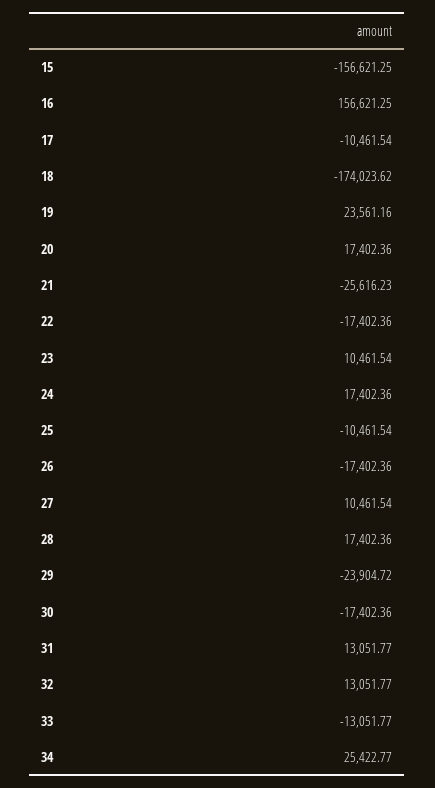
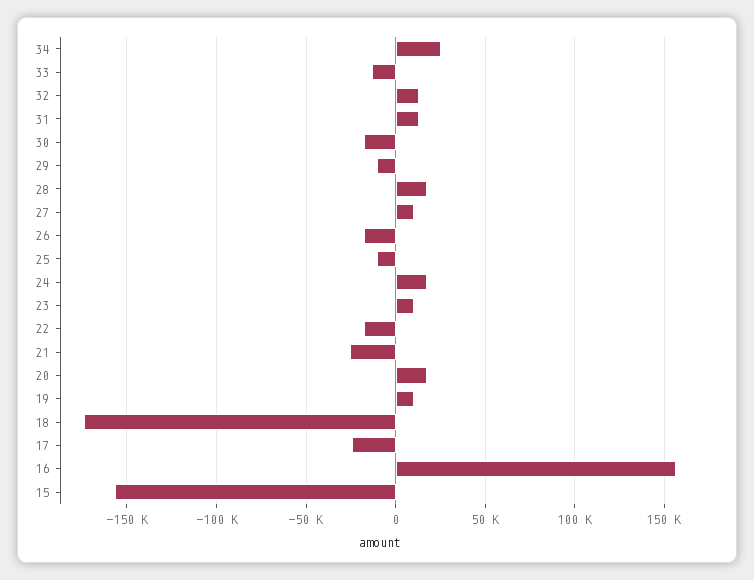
  {
    "15": -156621.25,
    "16": 156621.25,
-   "17": -10461.54,
+   "17": -25000,
    "18": -174023.62,
-   "19": 23561.16,
+   "19": 10000,
    "20": 17402.36,
    "21": -25616.23,
    "22": -17402.36,
    "23": 10461.54,
    "24": 17402.36,
    "25": -10461.54,
    "26": -17402.36,
    "27": 10461.54,
    "28": 17402.36,
-   "29": -23904.72,
+   "29": -10000,
    "30": -17402.36,
    "31": 13051.77,
    "32": 13051.77,
    "33": -13051.77,
    "34": 25422.77
  }

